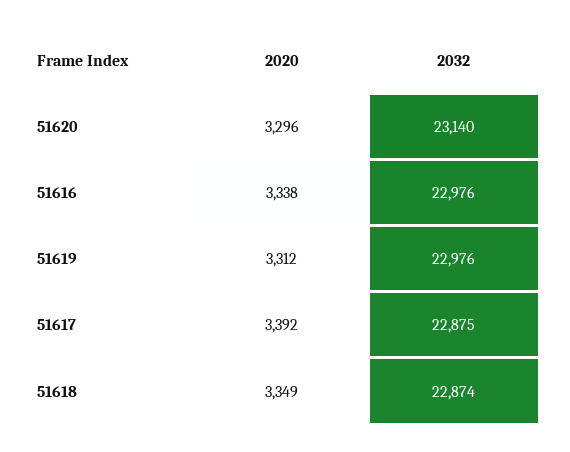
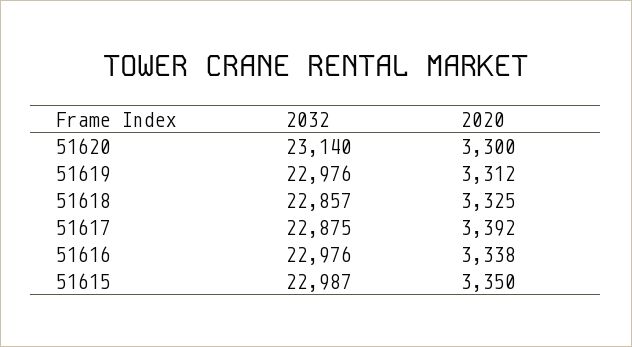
  {
    "2020": {
-     "51620": 3296,
+     "51620": 3300,
      "51616": 3338,
      "51619": 3312,
      "51617": 3392,
-     "51618": 3349
+     "51618": 3325,
+     "51615": 3350
    },
    "2032": {
      "51620": 23140,
      "51616": 22976,
      "51619": 22976,
      "51617": 22875,
-     "51618": 22874
+     "51618": 22857,
+     "51615": 22987
    }
  }

